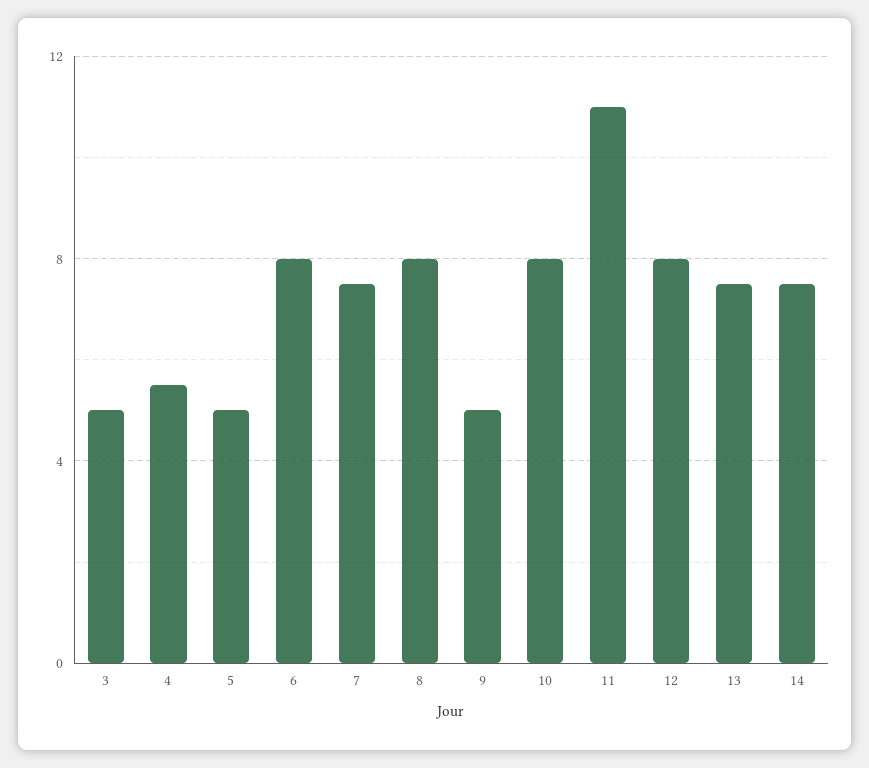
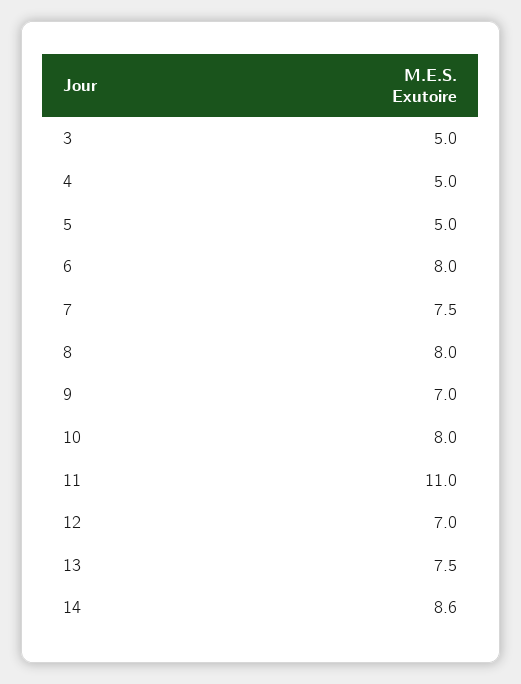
  {
    "3": 5,
-   "4": 5.5,
+   "4": 5,
    "5": 5,
    "6": 8,
    "7": 7.5,
    "8": 8,
-   "9": 5,
+   "9": 7,
    "10": 8,
    "11": 11,
-   "12": 8,
+   "12": 7,
    "13": 7.5,
-   "14": 7.5
+   "14": 8.6
  }

